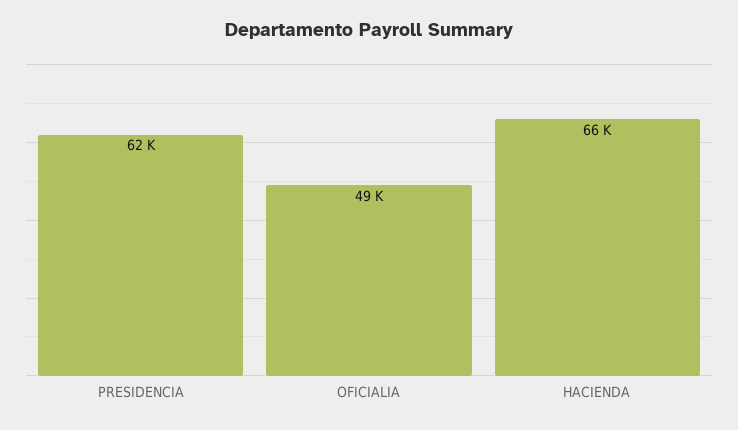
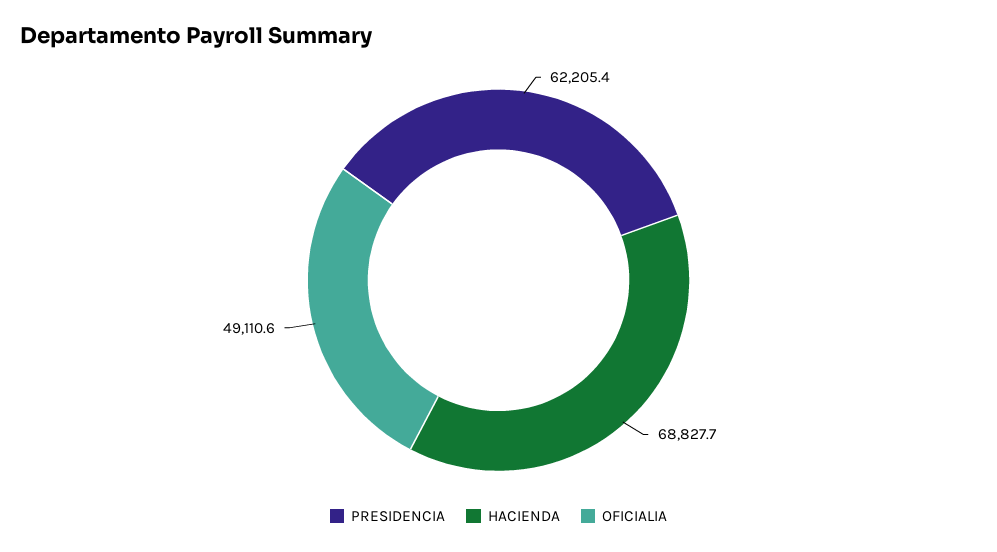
  {
    "PRESIDENCIA": 62205.4,
    "OFICIALIA": 49110.6,
-   "HACIENDA": 66000
+   "HACIENDA": 68827.7
  }

